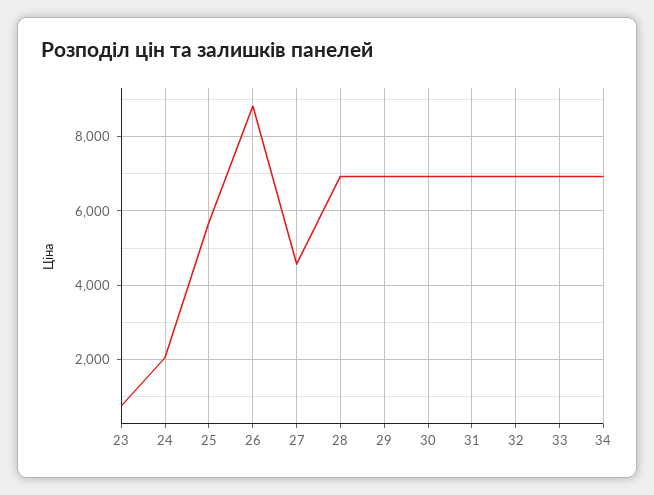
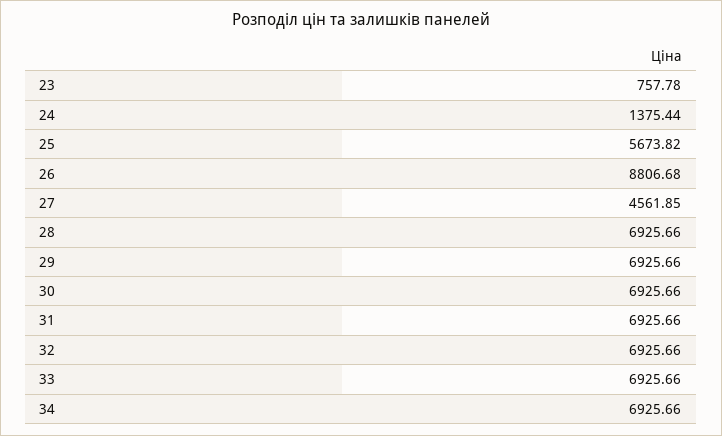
  {
    "23": 757.78,
-   "24": 2000,
+   "24": 1375.44,
    "25": 5673.82,
    "26": 8806.68,
    "27": 4561.85,
    "28": 6925.66,
    "29": 6925.66,
    "30": 6925.66,
    "31": 6925.66,
    "32": 6925.66,
    "33": 6925.66,
    "34": 6925.66
  }

